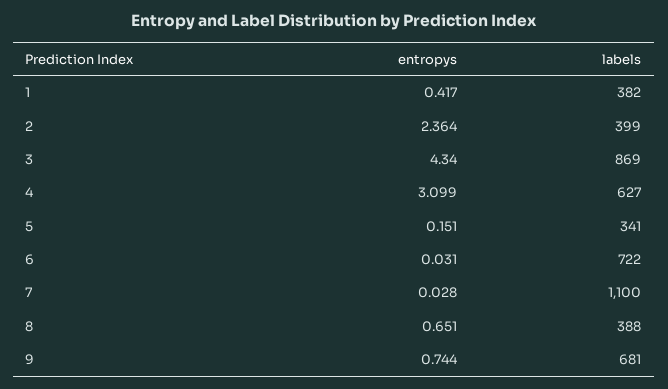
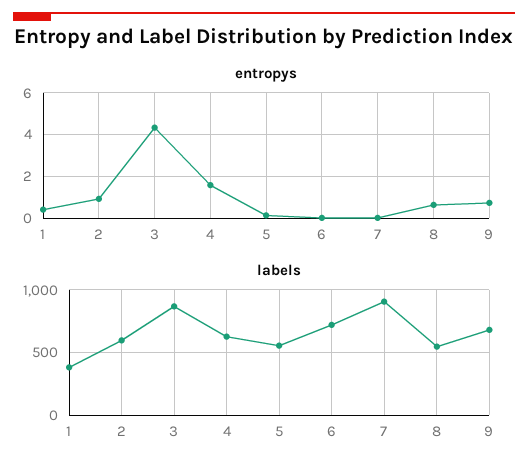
  {
    "entropys": {
      "1": 0.417,
-     "2": 2.364,
+     "2": 1,
      "3": 4.34,
-     "4": 3.099,
+     "4": 1.5,
      "5": 0.151,
      "6": 0.031,
      "7": 0.028,
      "8": 0.651,
      "9": 0.744
    },
    "labels": {
      "1": 382,
-     "2": 399,
+     "2": 600,
      "3": 869,
      "4": 627,
-     "5": 341,
+     "5": 550,
      "6": 722,
-     "7": 1100,
+     "7": 900,
-     "8": 388,
+     "8": 550,
      "9": 681
    }
  }

